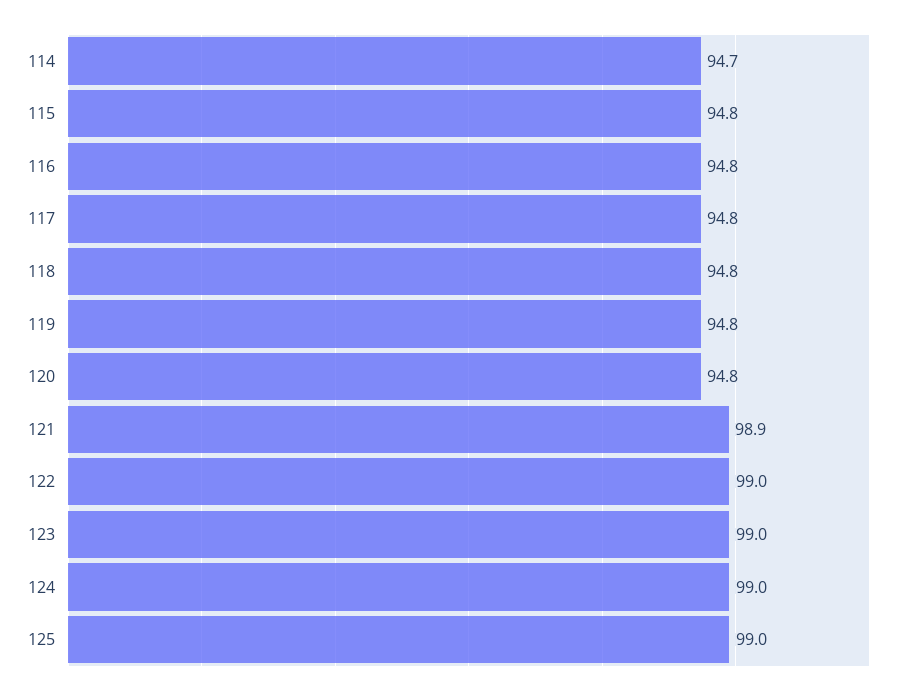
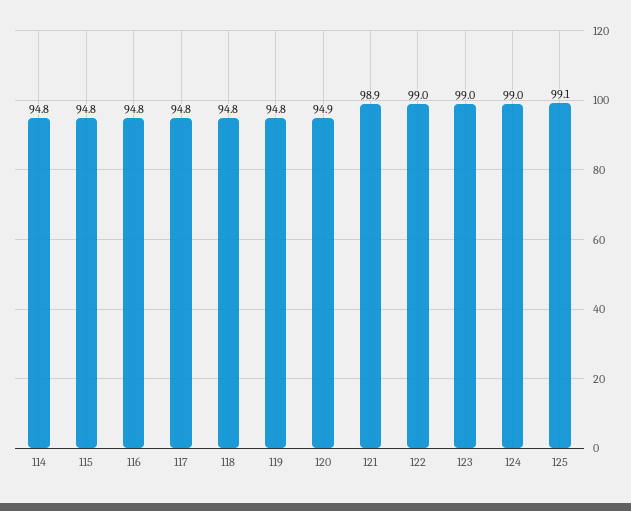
  {
-   "114": 94.7,
+   "114": 94.8,
    "115": 94.8,
    "116": 94.8,
    "117": 94.8,
    "118": 94.8,
    "119": 94.8,
-   "120": 94.8,
+   "120": 94.9,
    "121": 98.9,
    "122": 99,
    "123": 99,
    "124": 99,
-   "125": 99
+   "125": 99.1
  }

